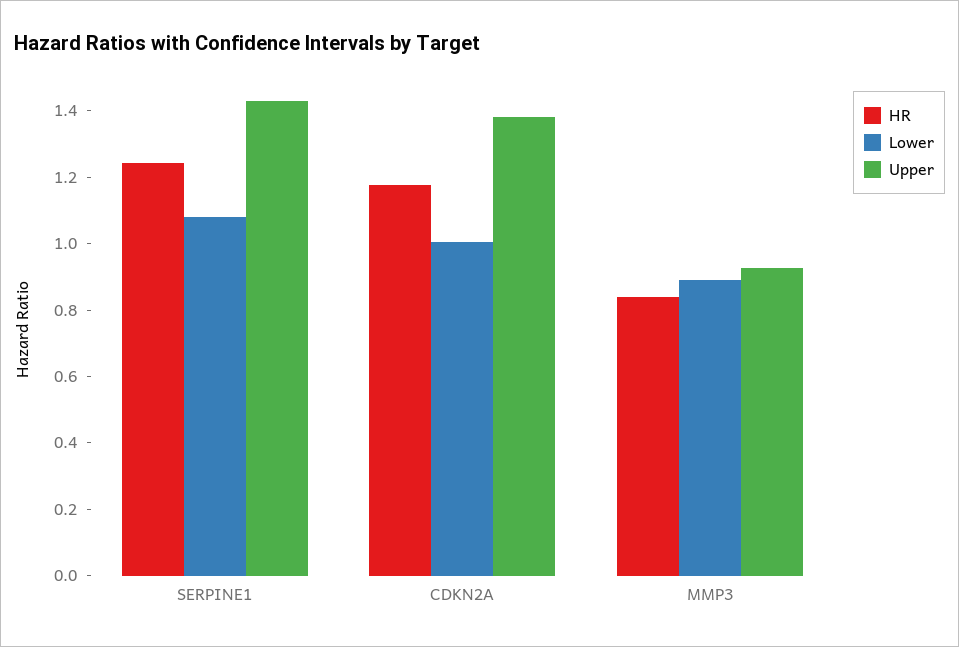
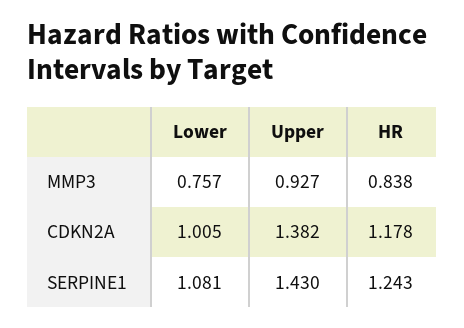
  {
    "HR": {
      "SERPINE1": 1.243,
      "CDKN2A": 1.178,
      "MMP3": 0.838
    },
    "Lower": {
      "SERPINE1": 1.081,
      "CDKN2A": 1.005,
-     "MMP3": 0.9
+     "MMP3": 0.757
    },
    "Upper": {
      "SERPINE1": 1.43,
      "CDKN2A": 1.382,
      "MMP3": 0.927
    }
  }

